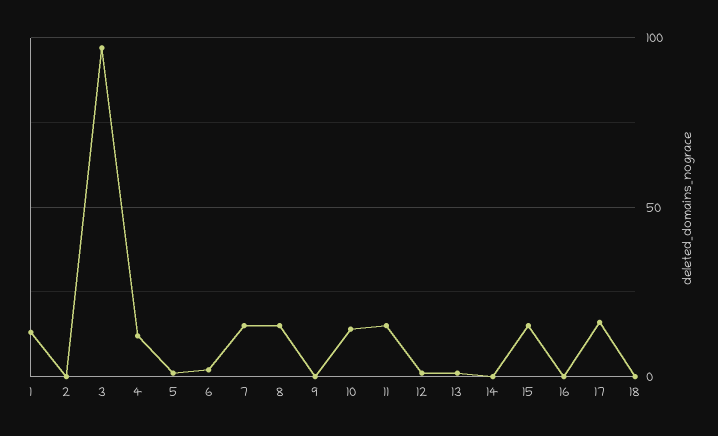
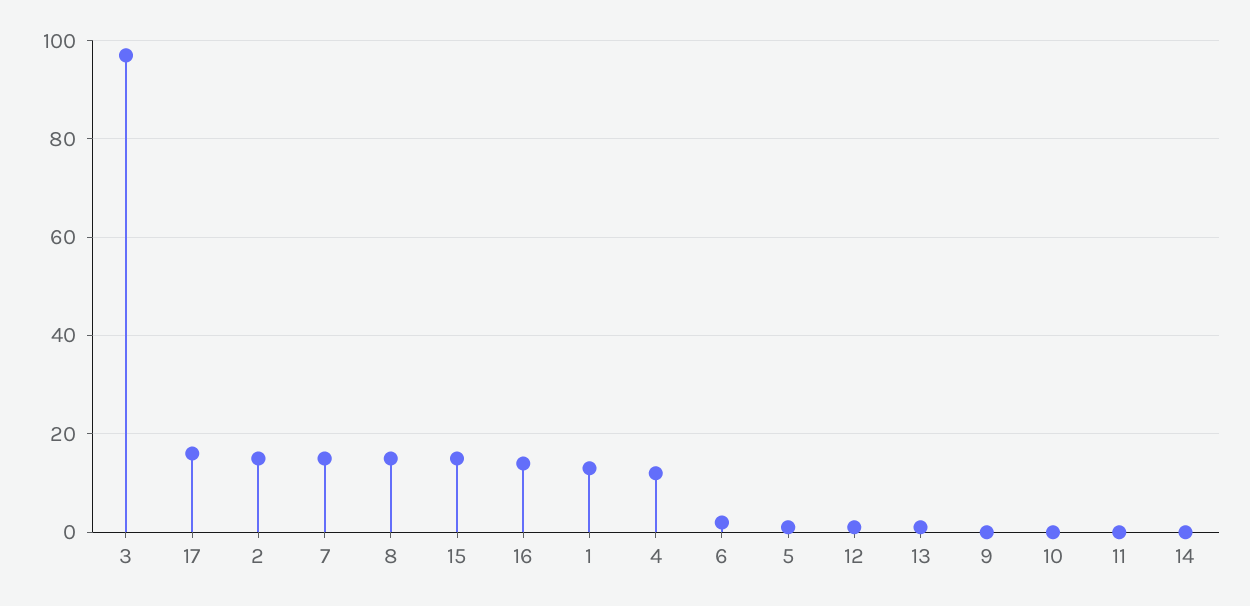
  {
    "1": 15,
-   "2": 0,
+   "2": 15,
    "3": 95,
    "4": 10,
    "5": 0,
    "6": 0,
    "7": 15,
    "8": 15,
    "9": 0,
-   "10": 15,
+   "10": 0,
-   "11": 15,
+   "11": 0,
    "12": 0,
    "13": 0,
    "14": 0,
    "15": 15,
-   "16": 0,
+   "16": 15,
-   "17": 15,
+   "17": 15
-   "18": 0
  }

